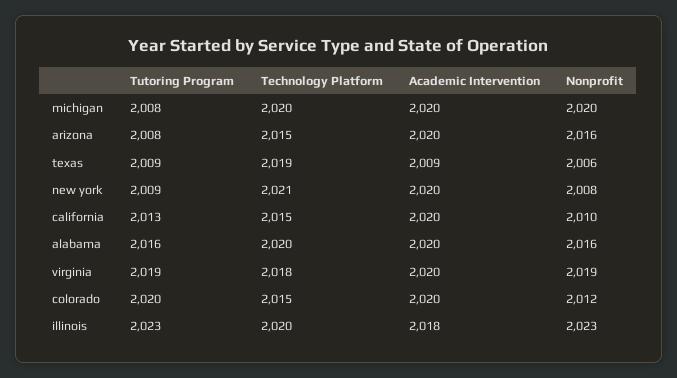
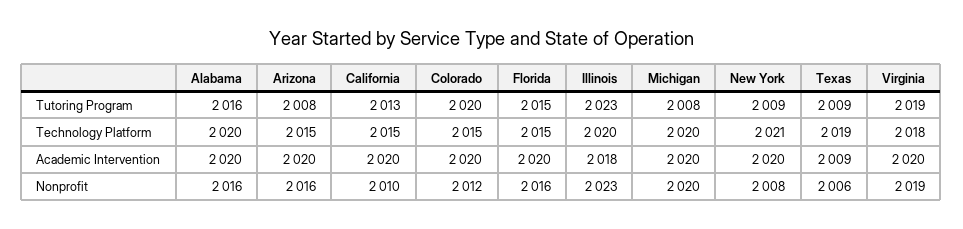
  {
    "Tutoring Program": {
      "michigan": 2008,
      "arizona": 2008,
      "texas": 2009,
      "new york": 2009,
      "california": 2013,
      "alabama": 2016,
      "virginia": 2019,
      "colorado": 2020,
-     "illinois": 2023
+     "illinois": 2023,
+     "Florida": 2015
    },
    "Technology Platform": {
      "michigan": 2020,
      "arizona": 2015,
      "texas": 2019,
      "new york": 2021,
      "california": 2015,
      "alabama": 2020,
      "virginia": 2018,
      "colorado": 2015,
-     "illinois": 2020
+     "illinois": 2020,
+     "Florida": 2015
    },
    "Academic Intervention": {
      "michigan": 2020,
      "arizona": 2020,
      "texas": 2009,
      "new york": 2020,
      "california": 2020,
      "alabama": 2020,
      "virginia": 2020,
      "colorado": 2020,
-     "illinois": 2018
+     "illinois": 2018,
+     "Florida": 2020
    },
    "Nonprofit": {
      "michigan": 2020,
      "arizona": 2016,
      "texas": 2006,
      "new york": 2008,
      "california": 2010,
      "alabama": 2016,
      "virginia": 2019,
      "colorado": 2012,
-     "illinois": 2023
+     "illinois": 2023,
+     "Florida": 2016
    }
  }

